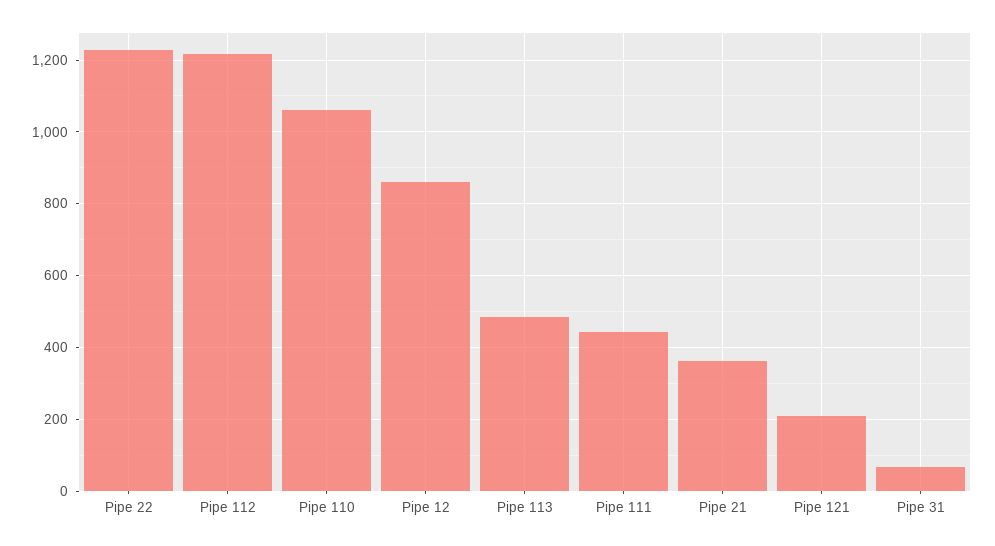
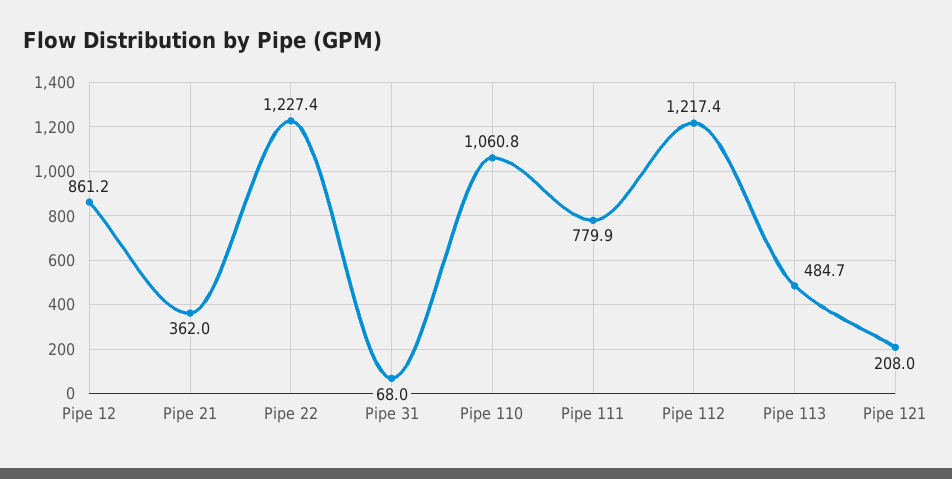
  {
    "Pipe 22": 1227.4,
    "Pipe 112": 1217.4,
    "Pipe 110": 1060.8,
    "Pipe 12": 861.2,
    "Pipe 113": 484.7,
-   "Pipe 111": 440,
+   "Pipe 111": 779.9,
    "Pipe 21": 362,
    "Pipe 121": 208,
    "Pipe 31": 68
  }

